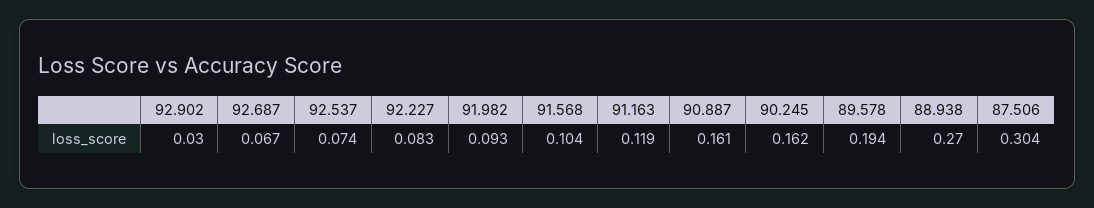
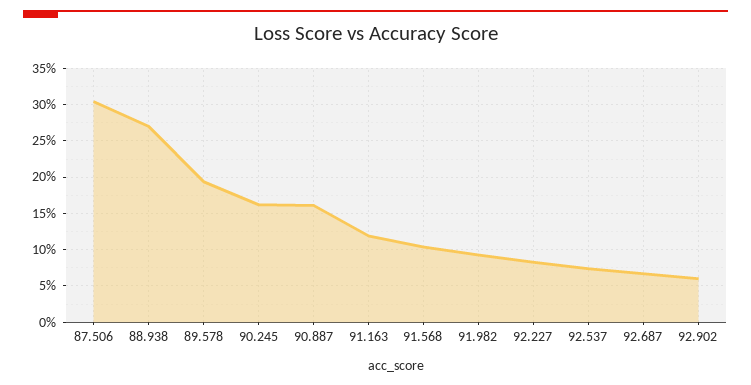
  {
-   "92.902": 0.03,
+   "92.902": 0.06,
    "92.687": 0.067,
    "92.537": 0.074,
    "92.227": 0.083,
    "91.982": 0.093,
    "91.568": 0.104,
    "91.163": 0.119,
    "90.887": 0.161,
    "90.245": 0.162,
    "89.578": 0.194,
    "88.938": 0.27,
    "87.506": 0.304
  }

